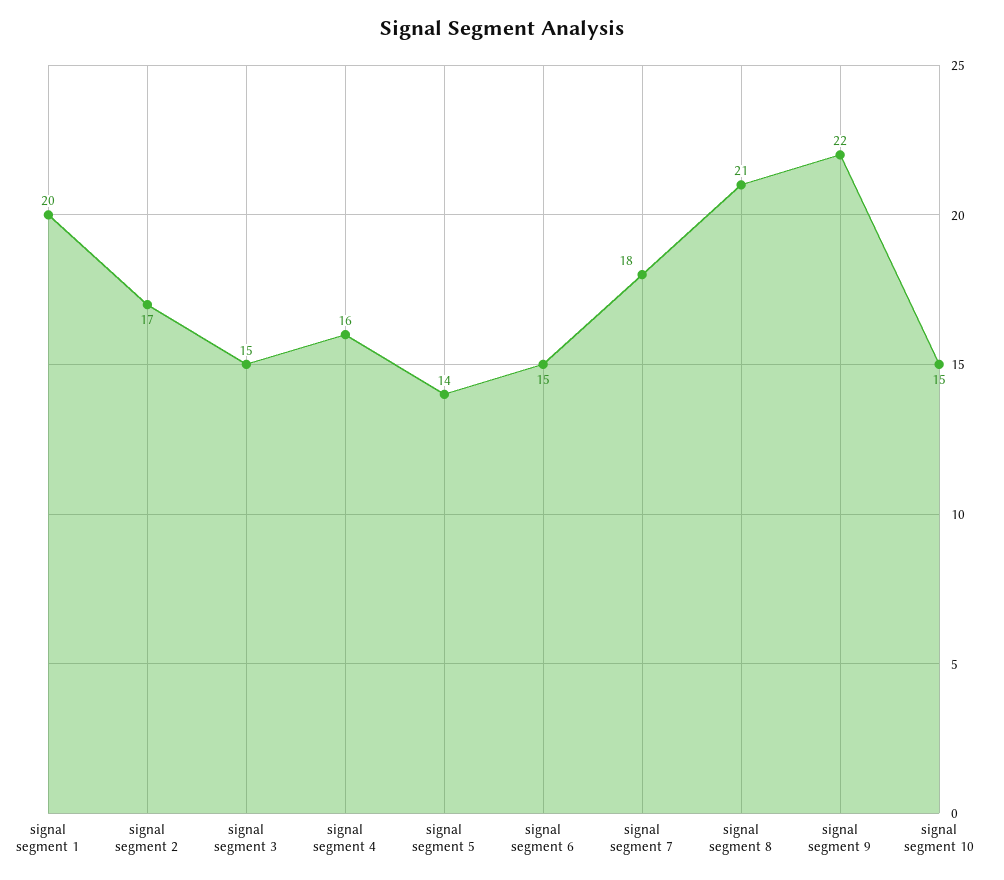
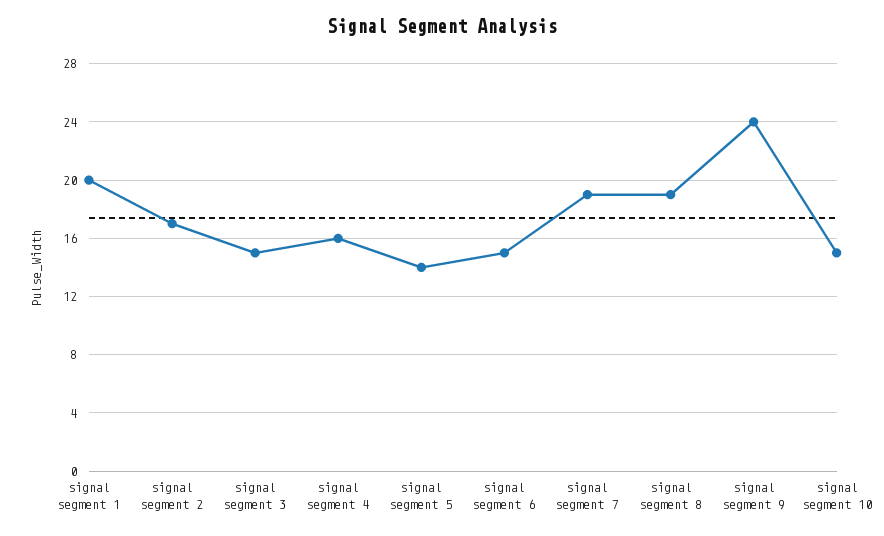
  {
    "signal segment 1": 20,
    "signal segment 2": 17,
    "signal segment 3": 15,
    "signal segment 4": 16,
    "signal segment 5": 14,
    "signal segment 6": 15,
-   "signal segment 7": 18,
+   "signal segment 7": 19,
-   "signal segment 8": 21,
+   "signal segment 8": 19,
-   "signal segment 9": 22,
+   "signal segment 9": 24,
    "signal segment 10": 15
  }

